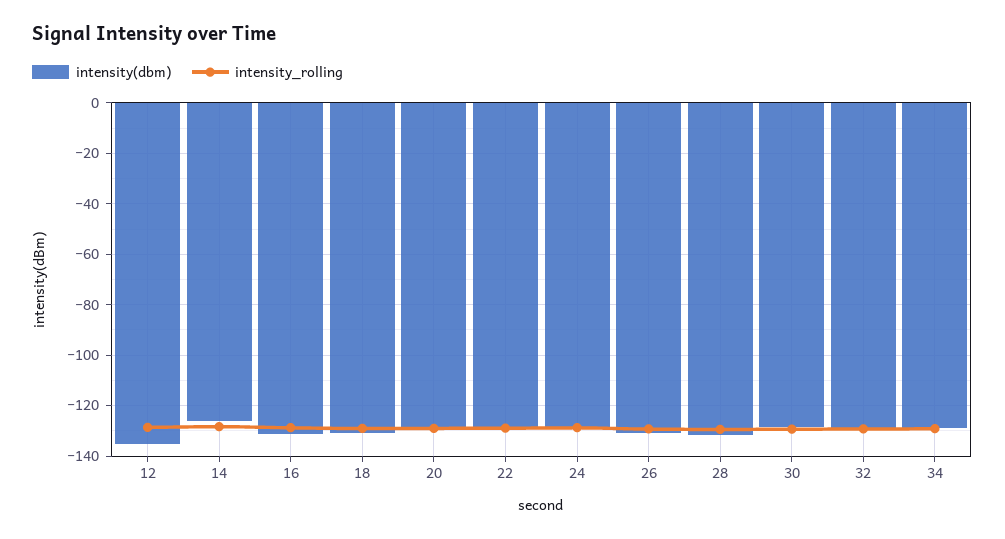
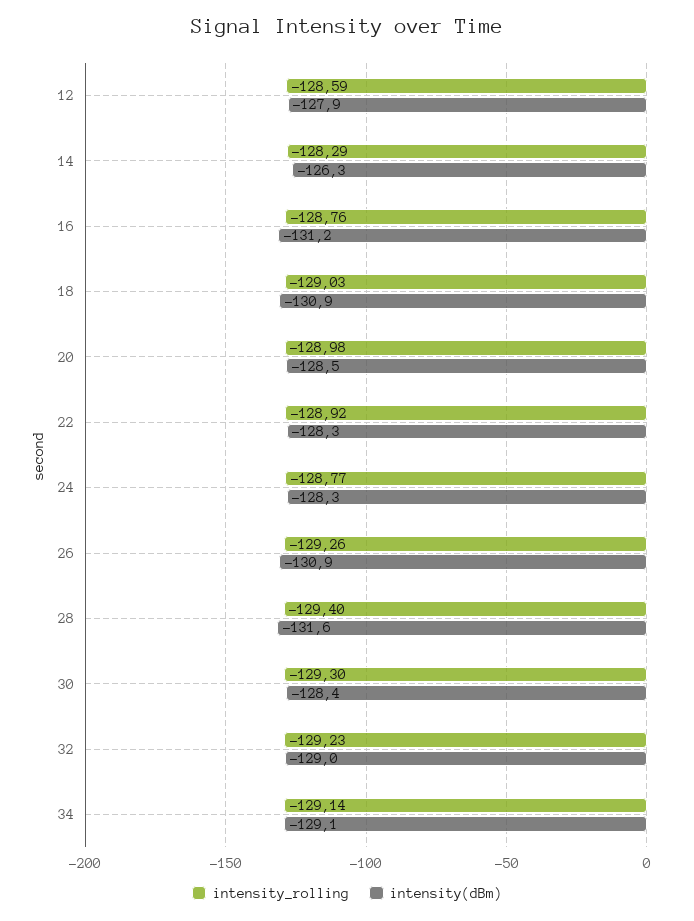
  {
    "intensity(dbm)": {
-     "12": -135,
+     "12": -127.9,
      "14": -126.3,
      "16": -131.2,
      "18": -130.9,
      "20": -128.5,
      "22": -128.3,
      "24": -128.3,
      "26": -130.9,
      "28": -131.6,
      "30": -128.4,
      "32": -129,
      "34": -129.1
    },
    "intensity_rolling": {
      "12": -128.59,
      "14": -128.29,
      "16": -128.76,
      "18": -129.03,
      "20": -128.98,
      "22": -128.92,
      "24": -128.77,
      "26": -129.26,
      "28": -129.4,
      "30": -129.3,
      "32": -129.23,
      "34": -129.14
    }
  }

